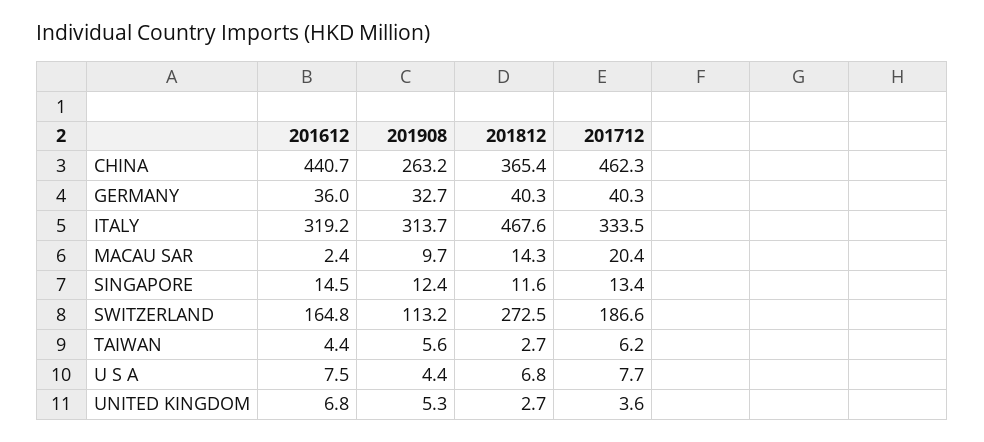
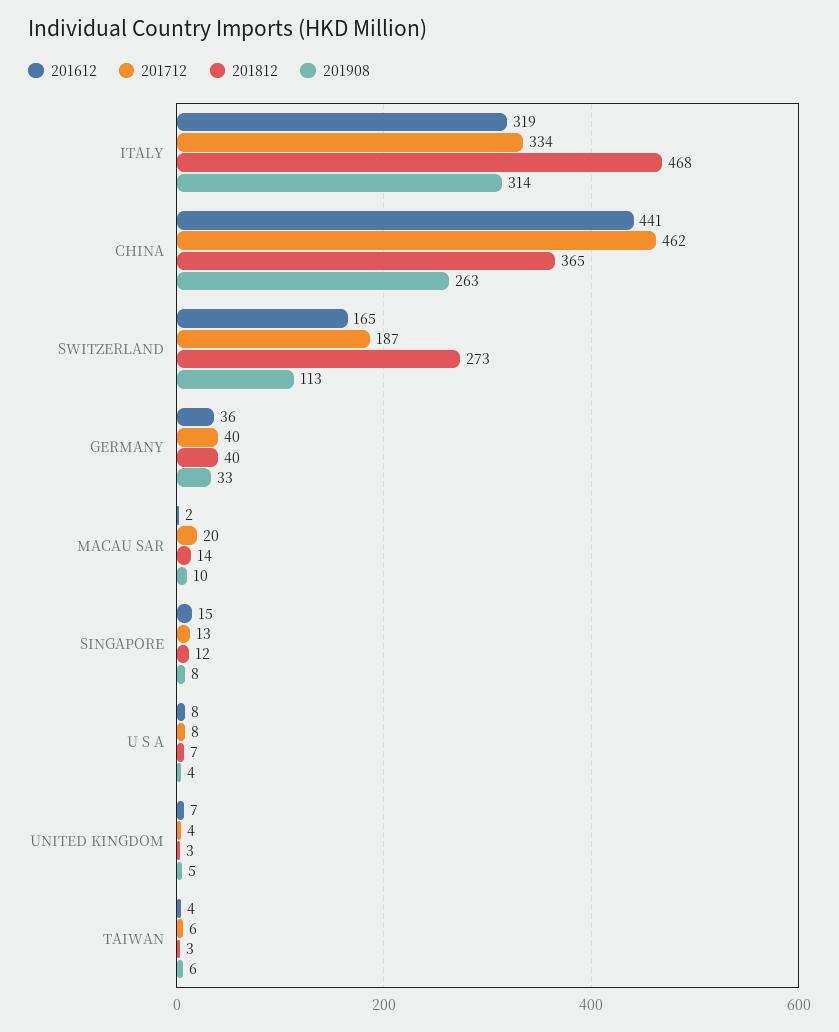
  {
    "201612": {
      "CHINA": 440.7,
      "GERMANY": 36,
      "ITALY": 319.2,
      "MACAU SAR": 2.4,
      "SINGAPORE": 14.5,
      "SWITZERLAND": 164.8,
      "TAIWAN": 4.4,
      "U S A": 7.5,
      "UNITED KINGDOM": 6.8
    },
    "201908": {
      "CHINA": 263.2,
      "GERMANY": 32.7,
      "ITALY": 313.7,
      "MACAU SAR": 9.7,
-     "SINGAPORE": 12.4,
+     "SINGAPORE": 8,
      "SWITZERLAND": 113.2,
      "TAIWAN": 5.6,
      "U S A": 4.4,
      "UNITED KINGDOM": 5.3
    },
    "201812": {
      "CHINA": 365.4,
      "GERMANY": 40.3,
      "ITALY": 467.6,
      "MACAU SAR": 14.3,
      "SINGAPORE": 11.6,
      "SWITZERLAND": 272.5,
      "TAIWAN": 2.7,
      "U S A": 6.8,
      "UNITED KINGDOM": 2.7
    },
    "201712": {
      "CHINA": 462.3,
      "GERMANY": 40.3,
      "ITALY": 333.5,
      "MACAU SAR": 20.4,
      "SINGAPORE": 13.4,
      "SWITZERLAND": 186.6,
      "TAIWAN": 6.2,
      "U S A": 7.7,
      "UNITED KINGDOM": 3.6
    }
  }

